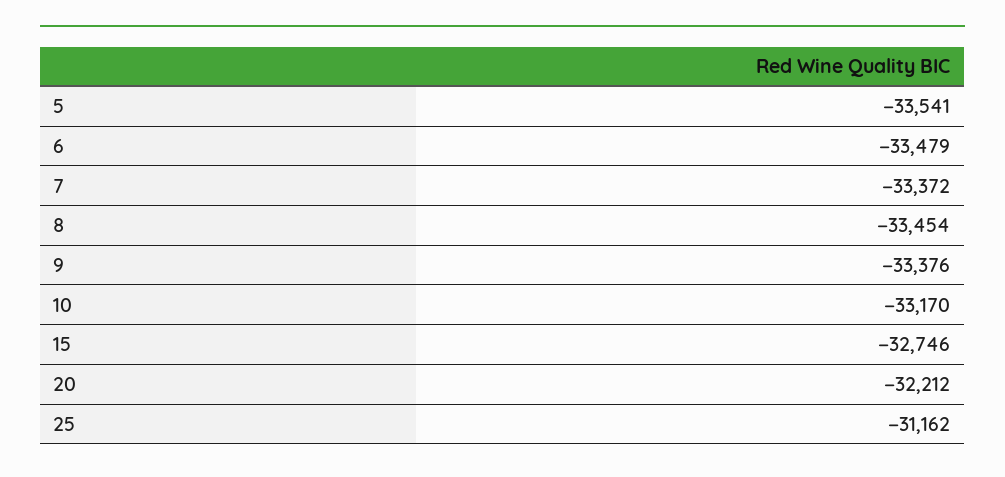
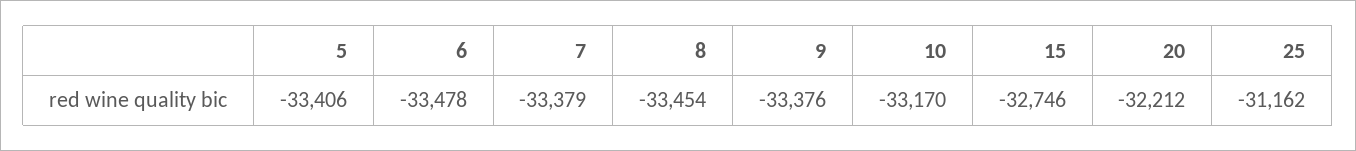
  {
-   "5": -33541,
+   "5": -33406,
-   "6": -33479,
+   "6": -33478,
-   "7": -33372,
+   "7": -33379,
    "8": -33454,
    "9": -33376,
    "10": -33170,
    "15": -32746,
    "20": -32212,
    "25": -31162
  }

